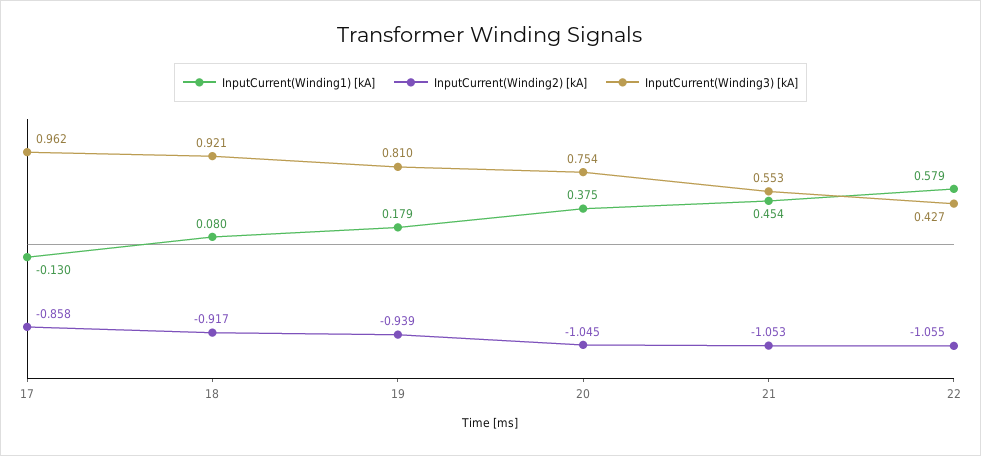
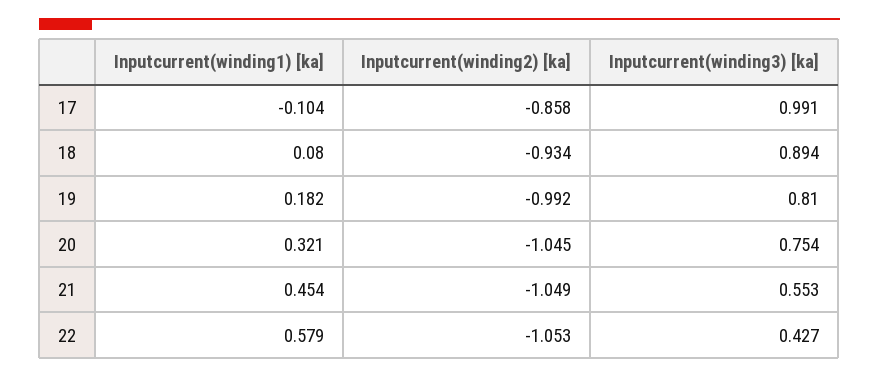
  {
    "InputCurrent(Winding1) [kA]": {
-     "17": -0.13,
+     "17": -0.104,
      "18": 0.08,
-     "19": 0.179,
+     "19": 0.182,
-     "20": 0.375,
+     "20": 0.321,
      "21": 0.454,
      "22": 0.579
    },
    "InputCurrent(Winding2) [kA]": {
      "17": -0.858,
-     "18": -0.917,
+     "18": -0.934,
-     "19": -0.939,
+     "19": -0.992,
      "20": -1.045,
-     "21": -1.053,
+     "21": -1.049,
-     "22": -1.055
+     "22": -1.053
    },
    "InputCurrent(Winding3) [kA]": {
-     "17": 0.962,
+     "17": 0.991,
-     "18": 0.921,
+     "18": 0.894,
      "19": 0.81,
      "20": 0.754,
      "21": 0.553,
      "22": 0.427
    }
  }

